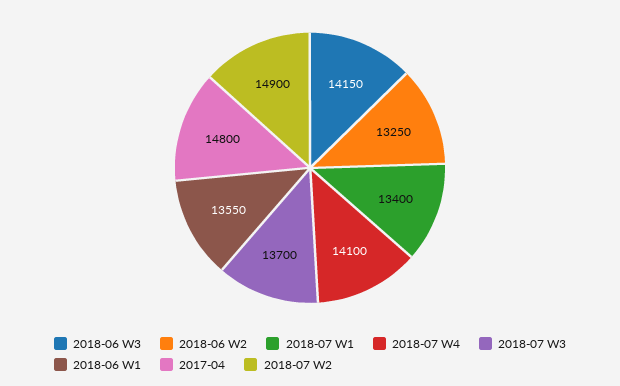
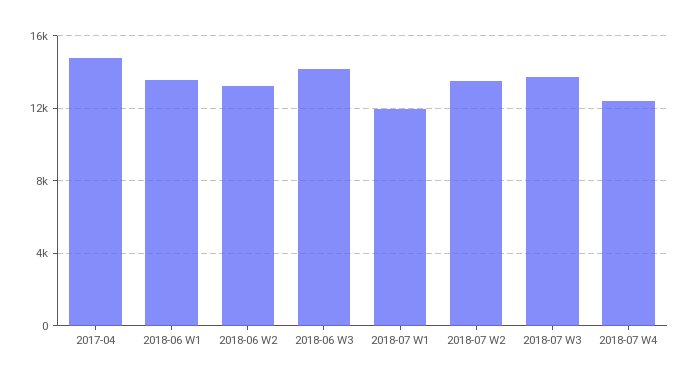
  {
    "2018-06 W3": 14150,
    "2018-06 W2": 13250,
-   "2018-07 W1": 13400,
+   "2018-07 W1": 12000,
-   "2018-07 W4": 14100,
+   "2018-07 W4": 12500,
    "2018-07 W3": 13700,
    "2018-06 W1": 13550,
    "2017-04": 14800,
-   "2018-07 W2": 14900
+   "2018-07 W2": 13500
  }

